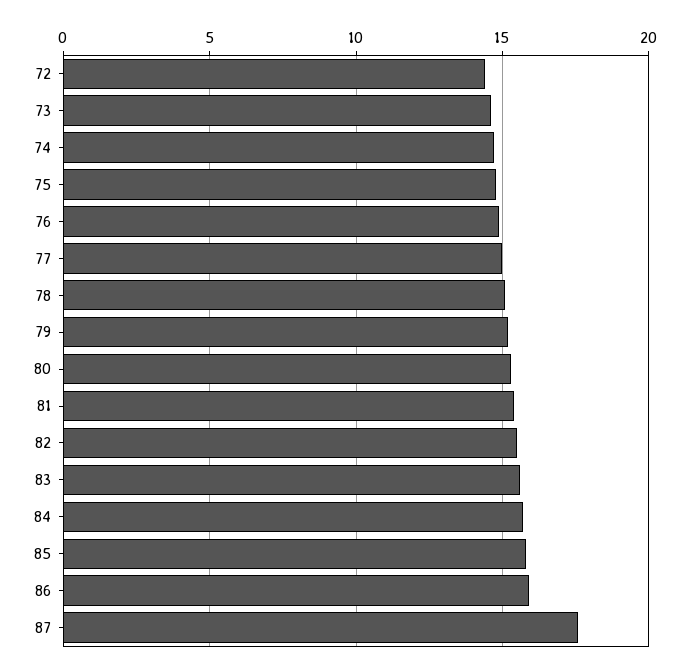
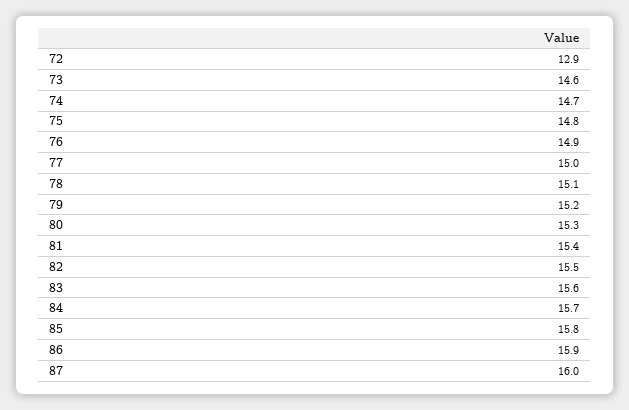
  {
-   "72": 14.5,
+   "72": 12.9,
    "73": 14.6,
    "74": 14.7,
    "75": 14.8,
    "76": 14.9,
    "77": 15,
    "78": 15.1,
    "79": 15.2,
    "80": 15.3,
    "81": 15.4,
    "82": 15.5,
    "83": 15.6,
    "84": 15.7,
    "85": 15.8,
    "86": 15.9,
-   "87": 17.5
+   "87": 16
  }

